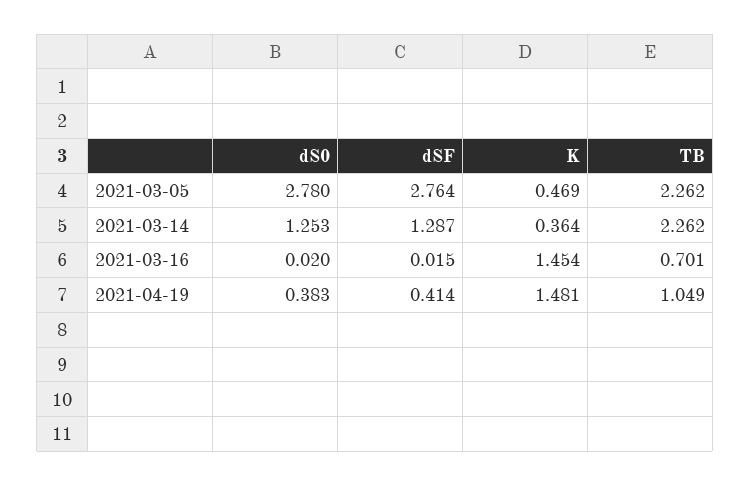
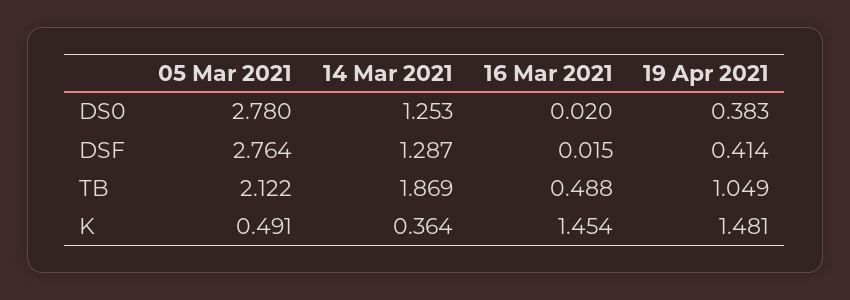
  {
    "dS0": {
      "2021-03-05": 2.78,
      "2021-03-14": 1.253,
      "2021-03-16": 0.02,
      "2021-04-19": 0.383
    },
    "dSF": {
      "2021-03-05": 2.764,
      "2021-03-14": 1.287,
      "2021-03-16": 0.015,
      "2021-04-19": 0.414
    },
    "K": {
-     "2021-03-05": 0.469,
+     "2021-03-05": 0.491,
      "2021-03-14": 0.364,
      "2021-03-16": 1.454,
      "2021-04-19": 1.481
    },
    "TB": {
-     "2021-03-05": 2.262,
+     "2021-03-05": 2.122,
-     "2021-03-14": 2.262,
+     "2021-03-14": 1.869,
-     "2021-03-16": 0.701,
+     "2021-03-16": 0.488,
      "2021-04-19": 1.049
    }
  }

